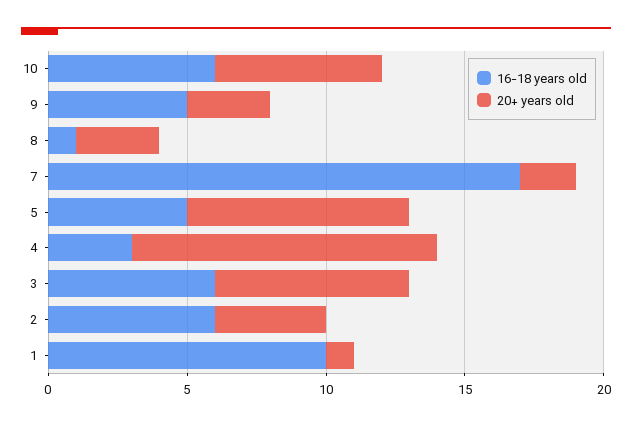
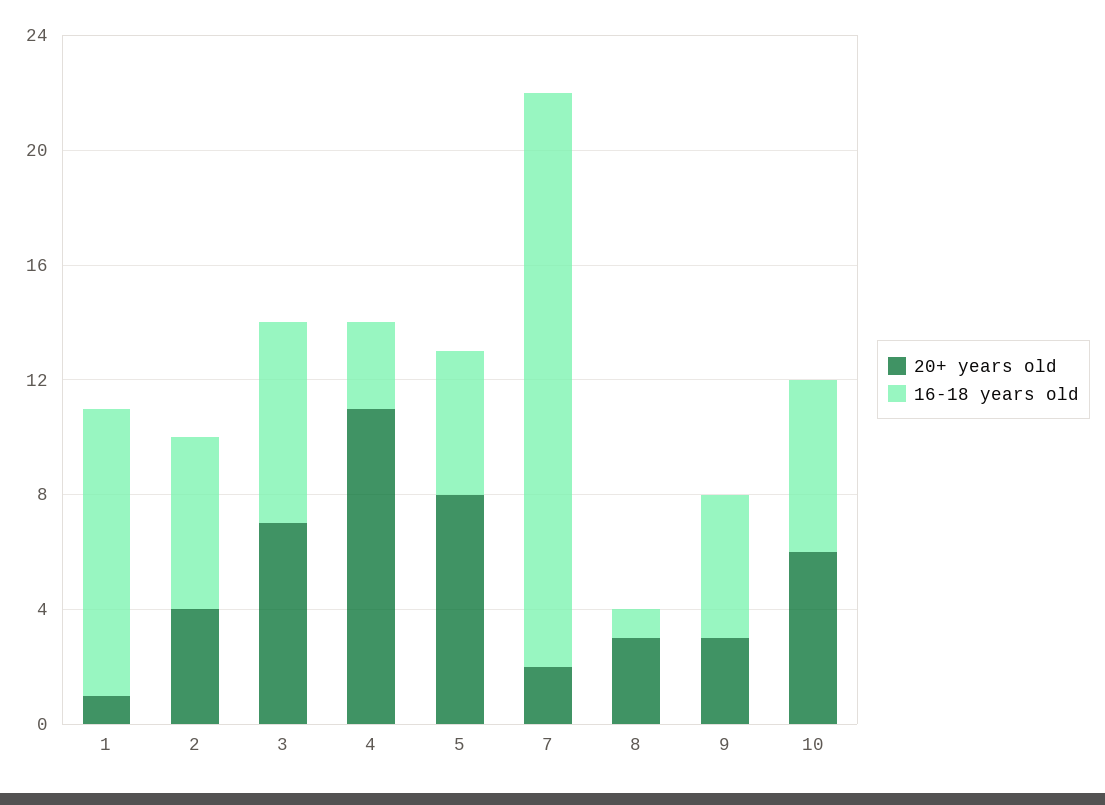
  {
    "16-18 years old": {
      "10": 6,
      "9": 5,
      "8": 1,
-     "7": 17,
+     "7": 20,
      "5": 5,
      "4": 3,
-     "3": 6,
+     "3": 7,
      "2": 6,
      "1": 10
    },
    "20+ years old": {
      "10": 6,
      "9": 3,
      "8": 3,
      "7": 2,
      "5": 8,
      "4": 11,
      "3": 7,
      "2": 4,
      "1": 1
    }
  }

